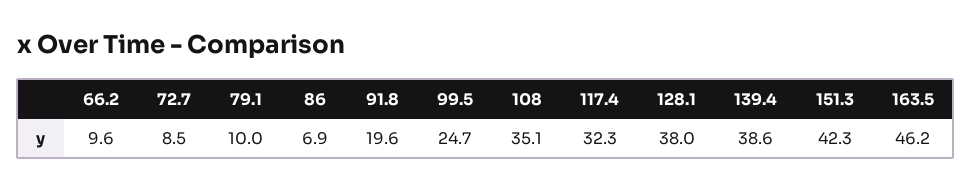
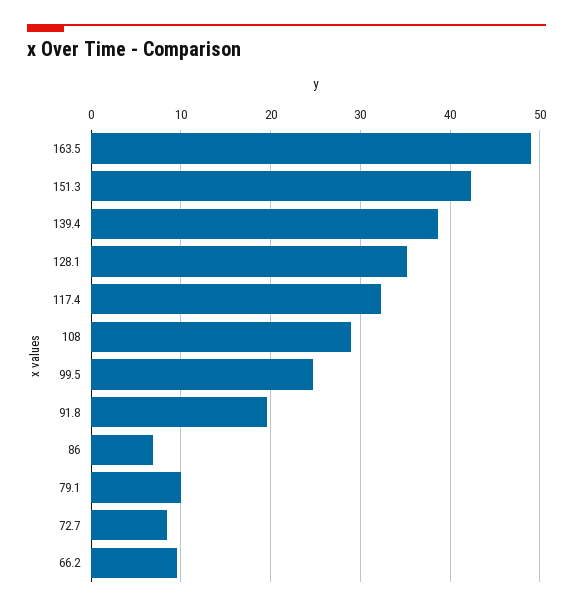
  {
    "66.2": 9.6,
    "72.7": 8.5,
    "79.1": 10,
    "86": 6.9,
    "91.8": 19.6,
    "99.5": 24.7,
-   "108": 35.1,
+   "108": 29,
    "117.4": 32.3,
-   "128.1": 38,
+   "128.1": 35,
    "139.4": 38.6,
    "151.3": 42.3,
-   "163.5": 46.2
+   "163.5": 49
  }

